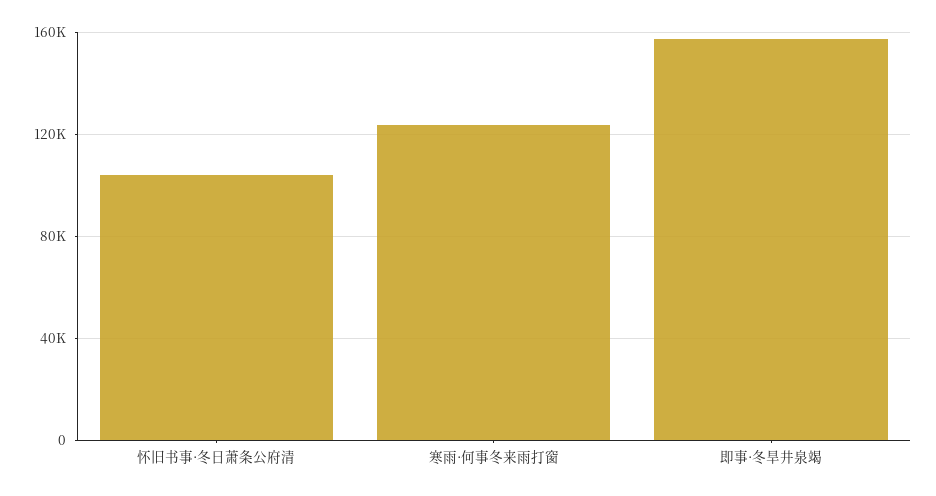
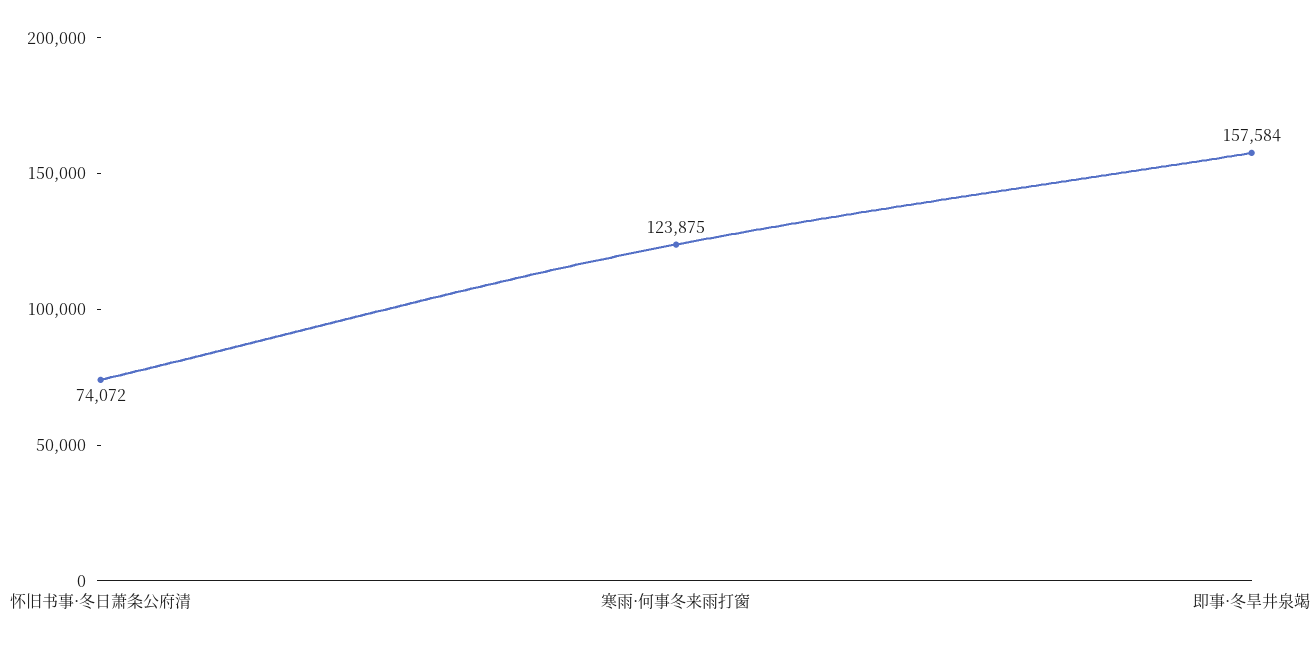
  {
-   "怀旧书事·冬日萧条公府清": 105000,
+   "怀旧书事·冬日萧条公府清": 74072,
    "寒雨·何事冬来雨打窗": 123875,
    "即事·冬旱井泉竭": 157584
  }

